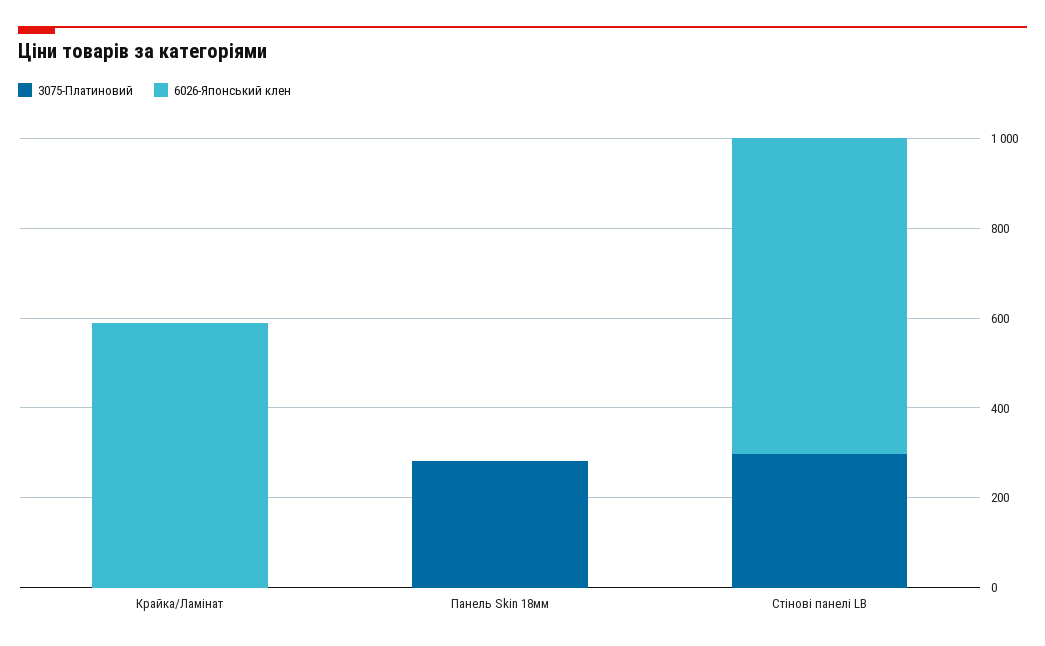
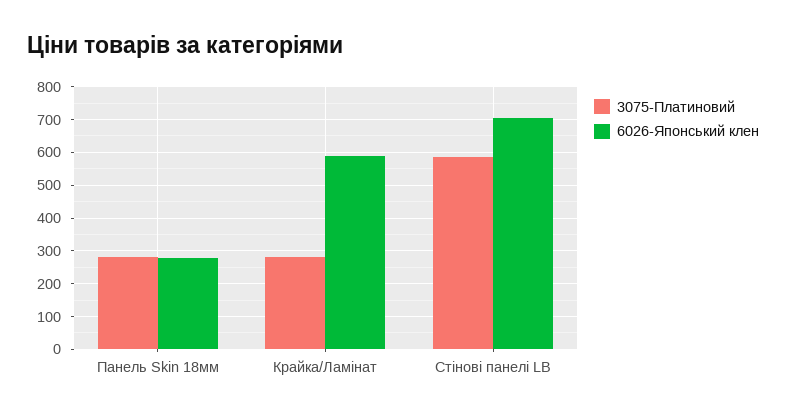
  {
    "3075-Платиновий": {
-     "Крайка/Ламінат": 0,
+     "Крайка/Ламінат": 280,
      "Панель Skin 18мм": 280,
-     "Стінові панелі LB": 300
+     "Стінові панелі LB": 580
    },
    "6026-Японський клен": {
      "Крайка/Ламінат": 580,
-     "Панель Skin 18мм": 0,
+     "Панель Skin 18мм": 280,
      "Стінові панелі LB": 700
    }
  }

